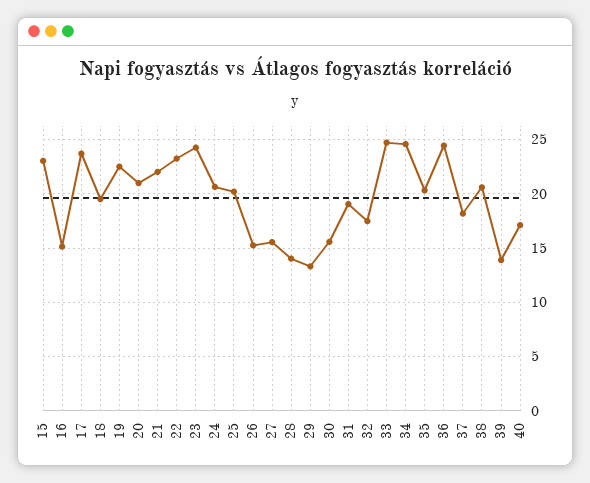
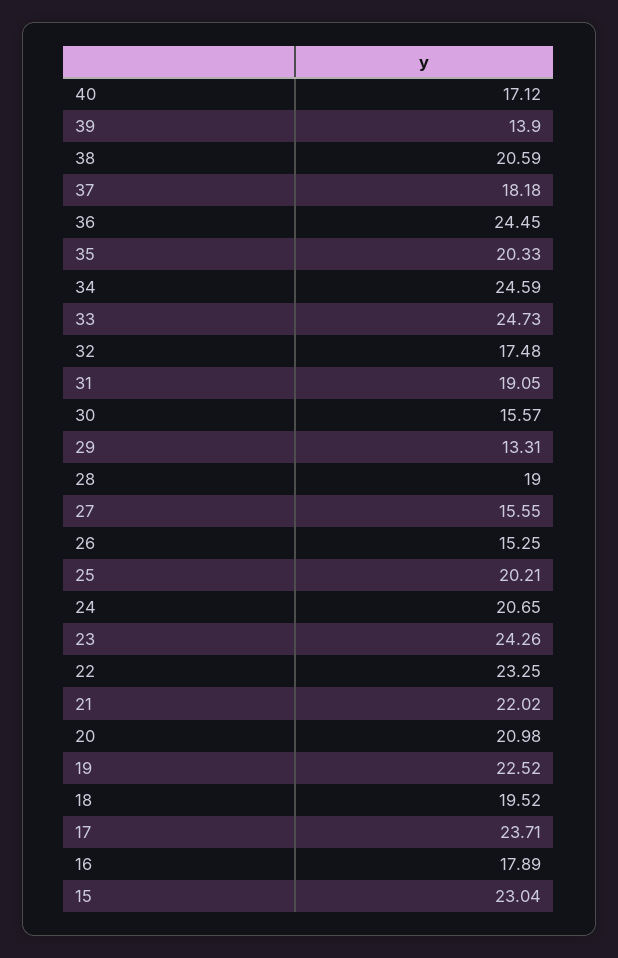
  {
    "15": 23.04,
-   "16": 15,
+   "16": 17.89,
    "17": 23.71,
    "18": 19.52,
    "19": 22.52,
    "20": 20.98,
    "21": 22.02,
    "22": 23.25,
    "23": 24.26,
    "24": 20.65,
    "25": 20.21,
    "26": 15.25,
    "27": 15.55,
-   "28": 14,
+   "28": 19,
    "29": 13.31,
    "30": 15.57,
    "31": 19.05,
    "32": 17.48,
    "33": 24.73,
    "34": 24.59,
    "35": 20.33,
    "36": 24.45,
    "37": 18.18,
    "38": 20.59,
    "39": 13.9,
    "40": 17.12
  }

